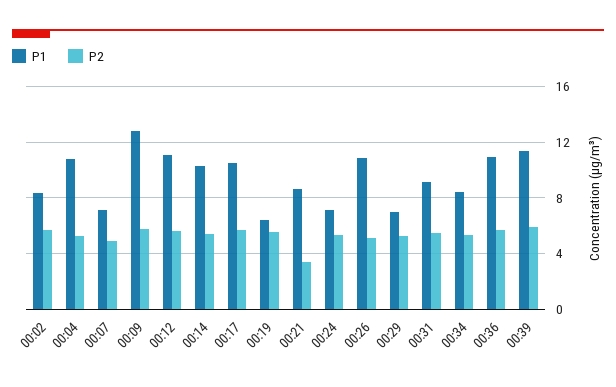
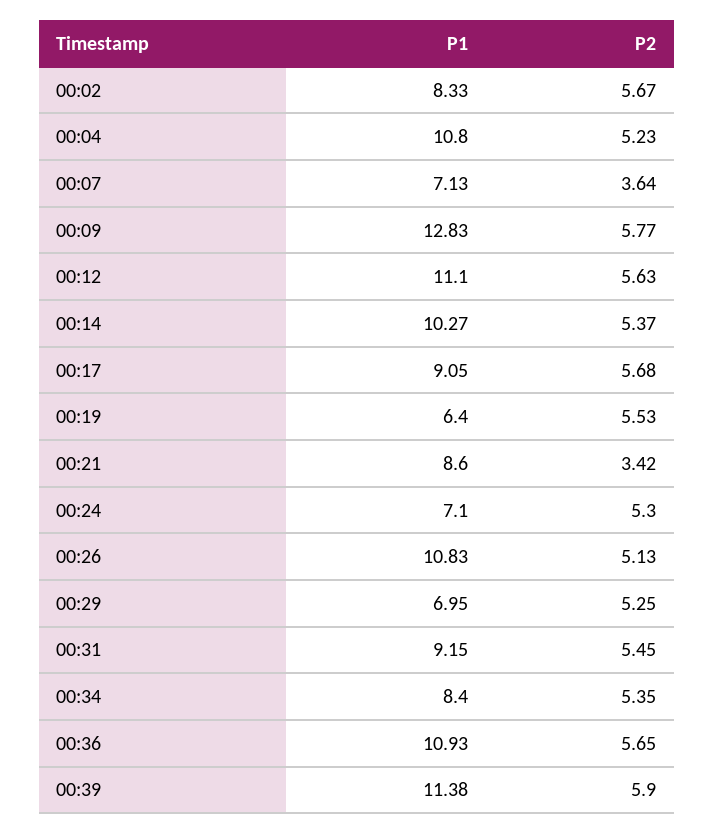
  {
    "P1": {
      "00:02": 8.33,
      "00:04": 10.8,
      "00:07": 7.13,
      "00:09": 12.83,
      "00:12": 11.1,
      "00:14": 10.27,
-     "00:17": 10.5,
+     "00:17": 9.05,
      "00:19": 6.4,
      "00:21": 8.6,
      "00:24": 7.1,
      "00:26": 10.83,
      "00:29": 6.95,
      "00:31": 9.15,
      "00:34": 8.4,
      "00:36": 10.93,
      "00:39": 11.38
    },
    "P2": {
      "00:02": 5.67,
      "00:04": 5.23,
-     "00:07": 5,
+     "00:07": 3.64,
      "00:09": 5.77,
      "00:12": 5.63,
      "00:14": 5.37,
      "00:17": 5.68,
      "00:19": 5.53,
      "00:21": 3.42,
      "00:24": 5.3,
      "00:26": 5.13,
      "00:29": 5.25,
      "00:31": 5.45,
      "00:34": 5.35,
      "00:36": 5.65,
      "00:39": 5.9
    }
  }

